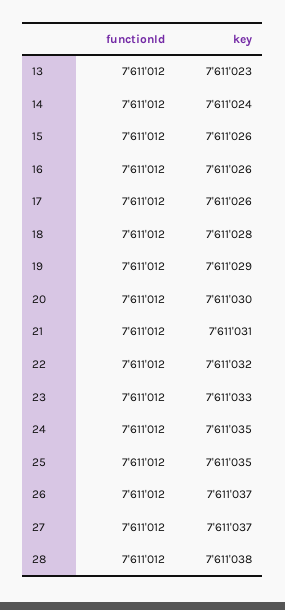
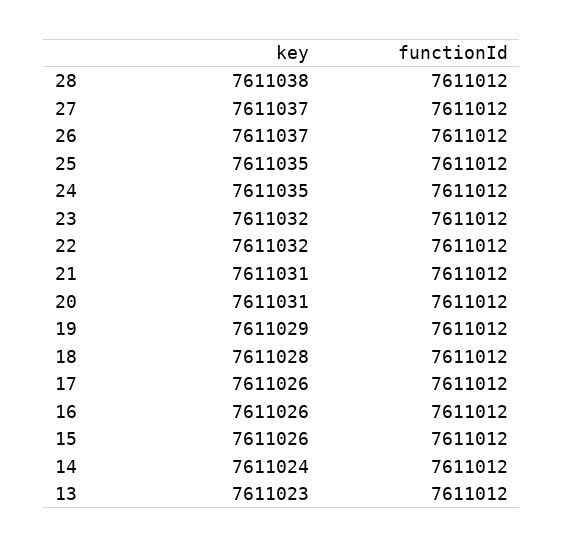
  {
    "functionId": {
      "13": 7611012,
      "14": 7611012,
      "15": 7611012,
      "16": 7611012,
      "17": 7611012,
      "18": 7611012,
      "19": 7611012,
      "20": 7611012,
      "21": 7611012,
      "22": 7611012,
      "23": 7611012,
      "24": 7611012,
      "25": 7611012,
      "26": 7611012,
      "27": 7611012,
      "28": 7611012
    },
    "key": {
      "13": 7611023,
      "14": 7611024,
      "15": 7611026,
      "16": 7611026,
      "17": 7611026,
      "18": 7611028,
      "19": 7611029,
-     "20": 7611030,
+     "20": 7611031,
      "21": 7611031,
      "22": 7611032,
-     "23": 7611033,
+     "23": 7611032,
      "24": 7611035,
      "25": 7611035,
      "26": 7611037,
      "27": 7611037,
      "28": 7611038
    }
  }

